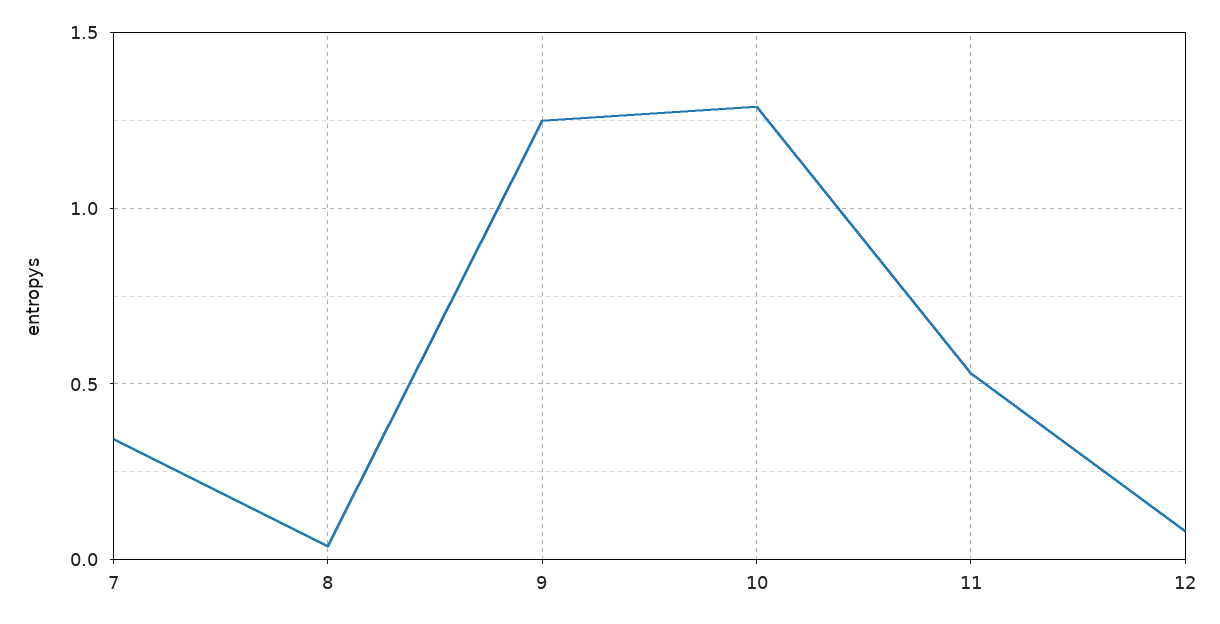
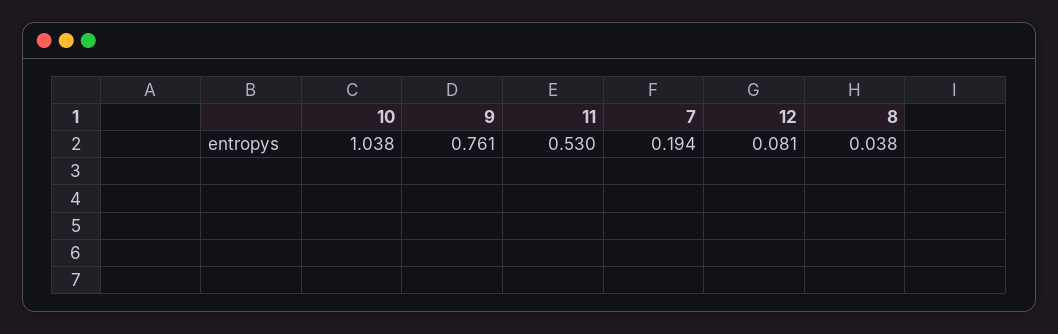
  {
-   "7": 0.35,
+   "7": 0.194,
    "8": 0.038,
-   "9": 1.25,
+   "9": 0.761,
-   "10": 1.3,
+   "10": 1.038,
    "11": 0.53,
    "12": 0.081
  }

